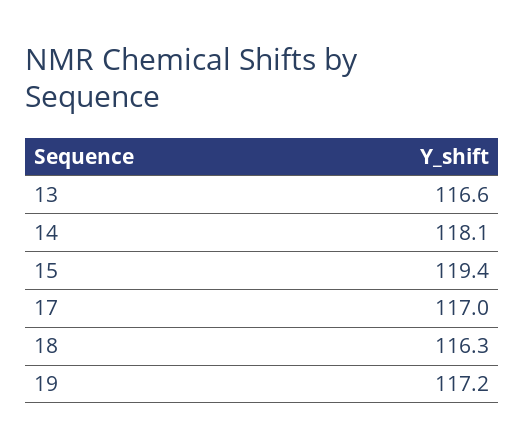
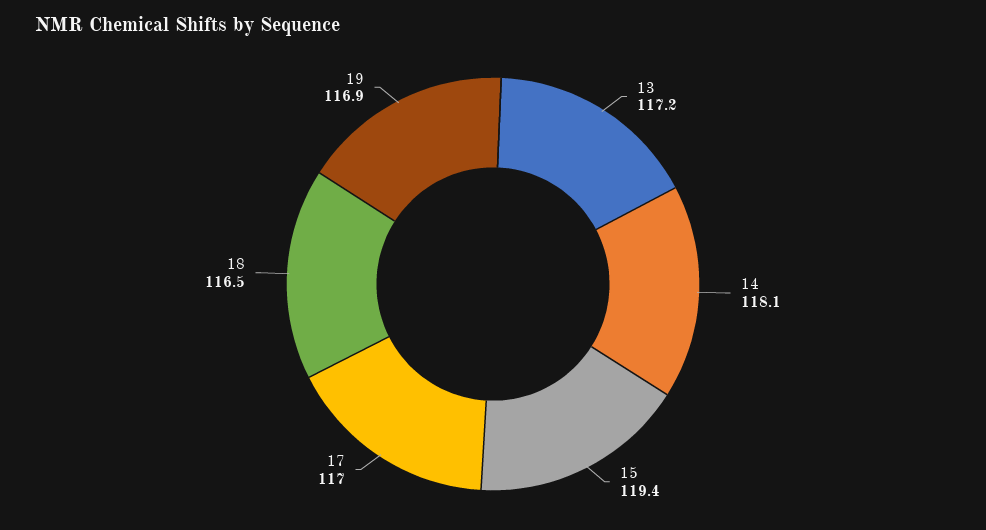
  {
-   "13": 116.6,
+   "13": 117.2,
    "14": 118.1,
    "15": 119.4,
    "17": 117,
-   "18": 116.3,
+   "18": 116.5,
-   "19": 117.2
+   "19": 116.9
  }

